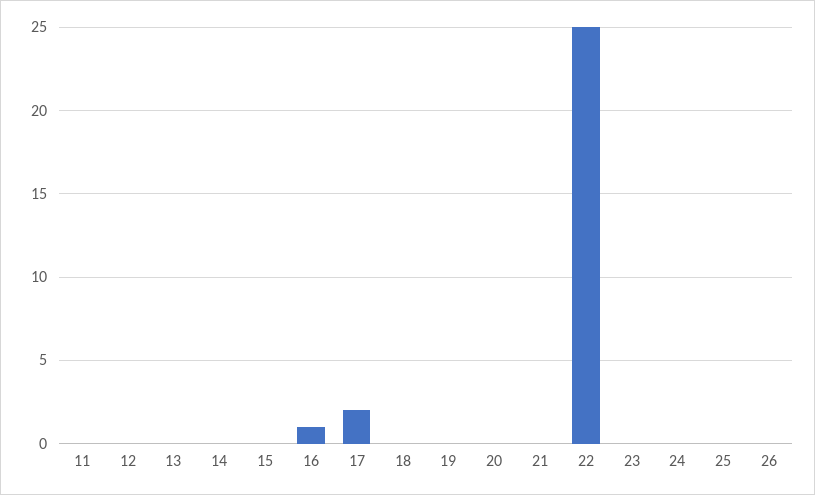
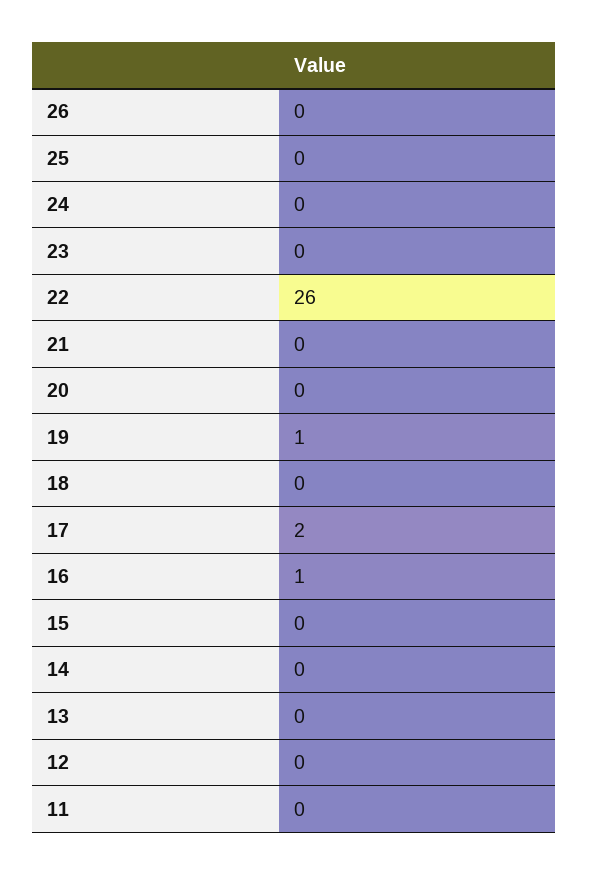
  {
    "11": 0,
    "12": 0,
    "13": 0,
    "14": 0,
    "15": 0,
    "16": 1,
    "17": 2,
    "18": 0,
-   "19": 0,
+   "19": 1,
    "20": 0,
    "21": 0,
-   "22": 25,
+   "22": 26,
    "23": 0,
    "24": 0,
    "25": 0,
    "26": 0
  }

